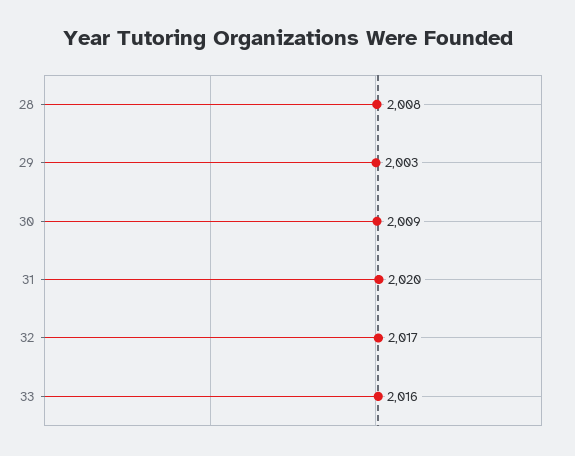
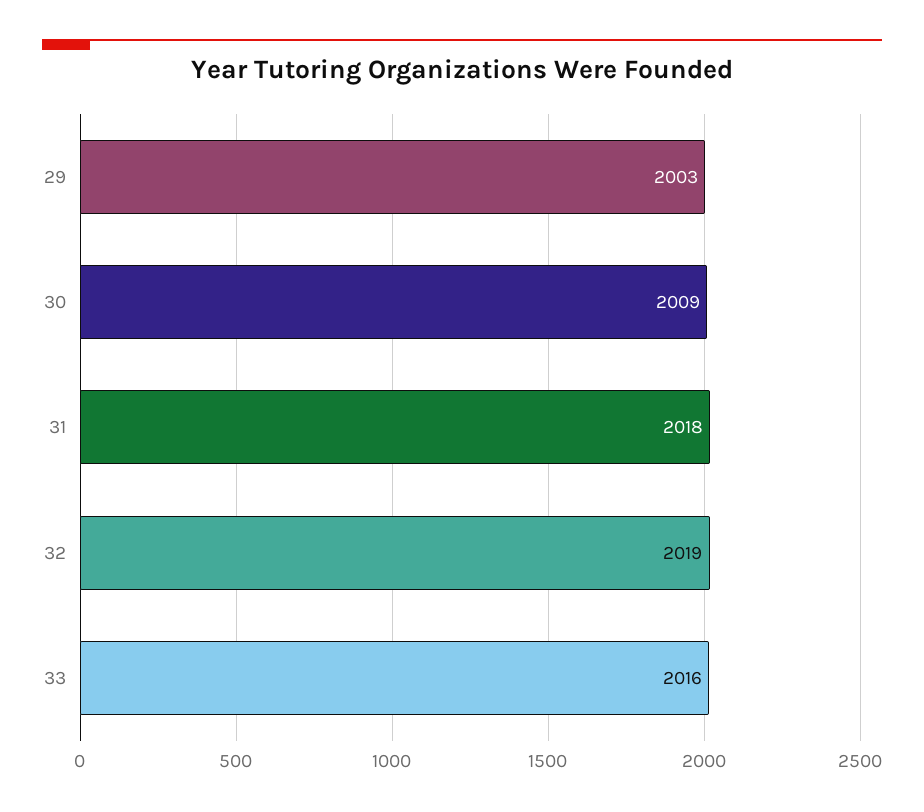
  {
-   "28": 2008,
    "29": 2003,
    "30": 2009,
-   "31": 2020,
+   "31": 2018,
-   "32": 2017,
+   "32": 2019,
    "33": 2016
  }

